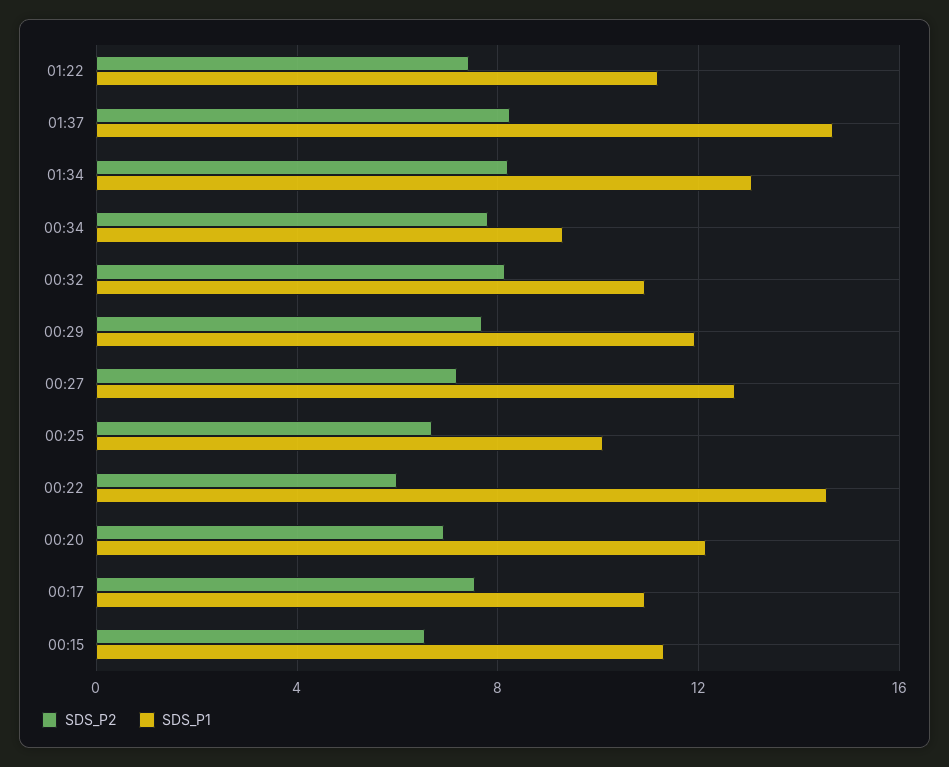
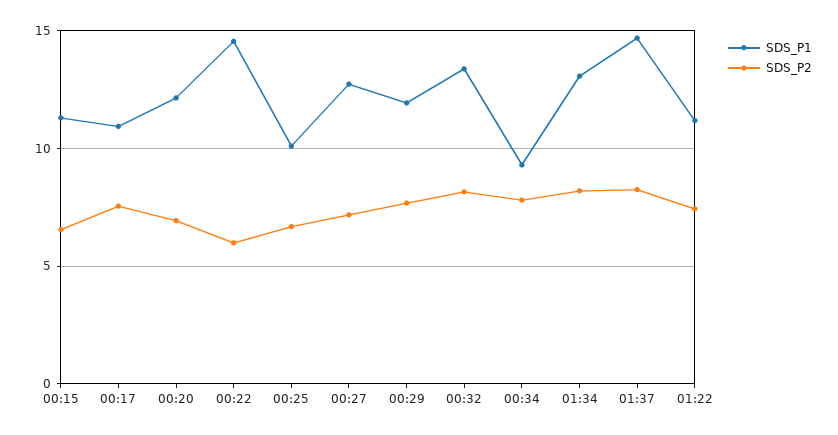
  {
    "SDS_P2": {
      "01:22": 7.5,
      "01:37": 8.5,
      "01:34": 8,
      "00:34": 8,
      "00:32": 8,
      "00:29": 7.5,
      "00:27": 7,
      "00:25": 6.5,
      "00:22": 6,
      "00:20": 7,
      "00:17": 7.5,
      "00:15": 6.5
    },
    "SDS_P1": {
      "01:22": 11,
      "01:37": 14.5,
      "01:34": 13,
      "00:34": 9.5,
-     "00:32": 11,
+     "00:32": 13.5,
      "00:29": 12,
      "00:27": 12.5,
      "00:25": 10,
      "00:22": 14.5,
      "00:20": 12,
      "00:17": 11,
      "00:15": 11.5
    }
  }

